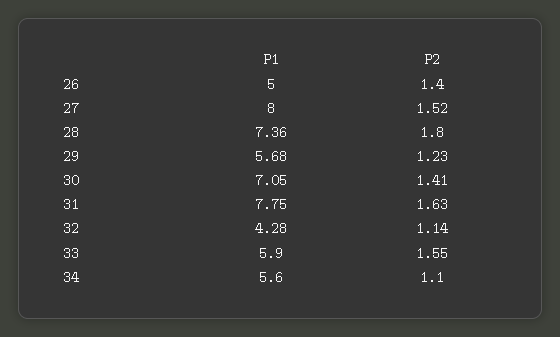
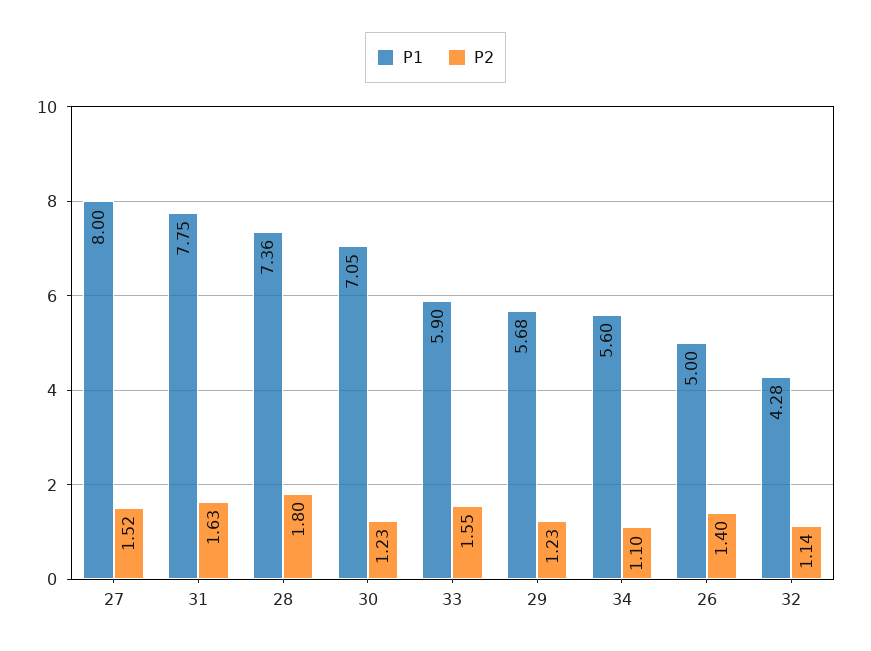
  {
    "P1": {
      "26": 5,
      "27": 8,
      "28": 7.36,
      "29": 5.68,
      "30": 7.05,
      "31": 7.75,
      "32": 4.28,
      "33": 5.9,
      "34": 5.6
    },
    "P2": {
      "26": 1.4,
      "27": 1.52,
      "28": 1.8,
      "29": 1.23,
-     "30": 1.41,
+     "30": 1.23,
      "31": 1.63,
      "32": 1.14,
      "33": 1.55,
      "34": 1.1
    }
  }

